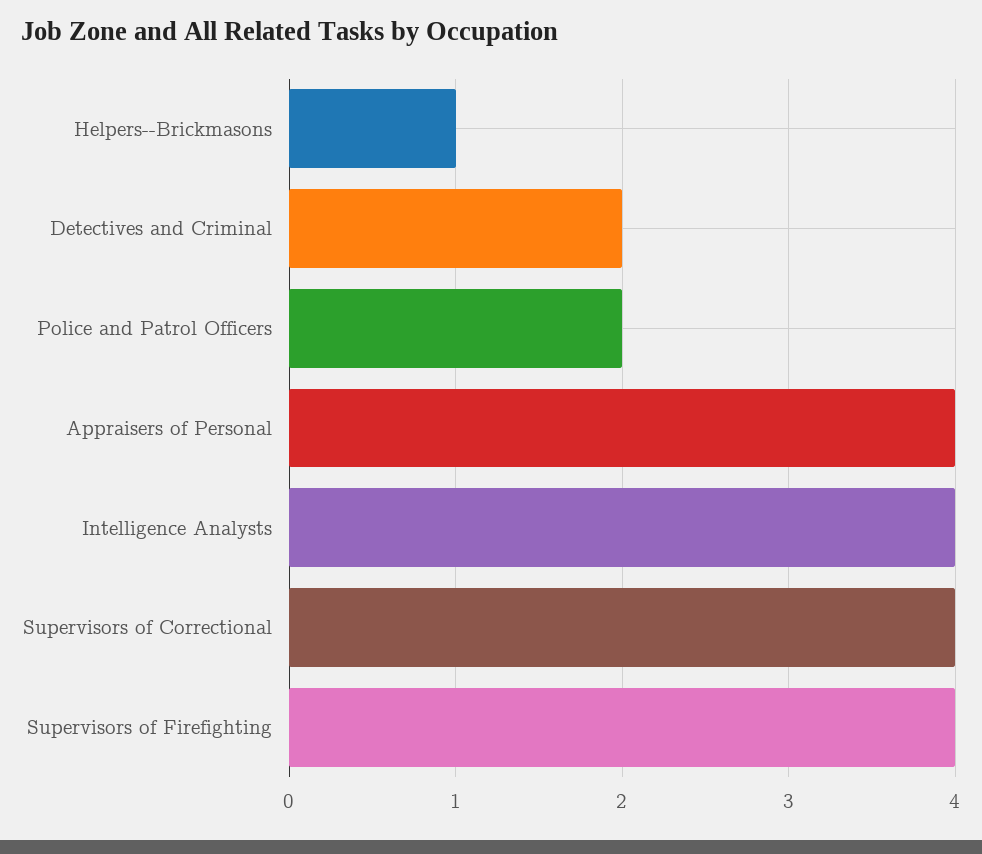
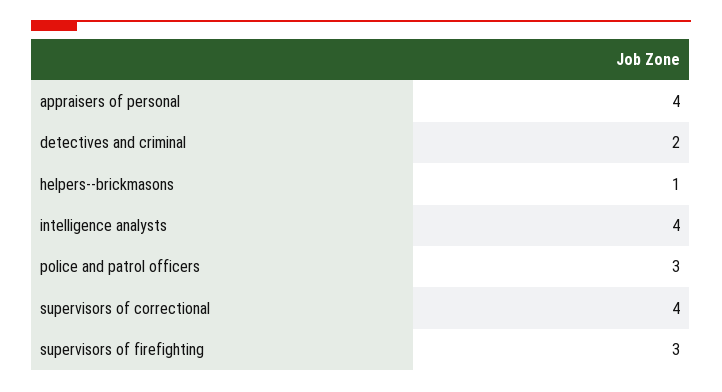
  {
    "Helpers--Brickmasons": 1,
    "Detectives and Criminal": 2,
-   "Police and Patrol Officers": 2,
+   "Police and Patrol Officers": 3,
    "Appraisers of Personal": 4,
    "Intelligence Analysts": 4,
    "Supervisors of Correctional": 4,
-   "Supervisors of Firefighting": 4
+   "Supervisors of Firefighting": 3
  }

